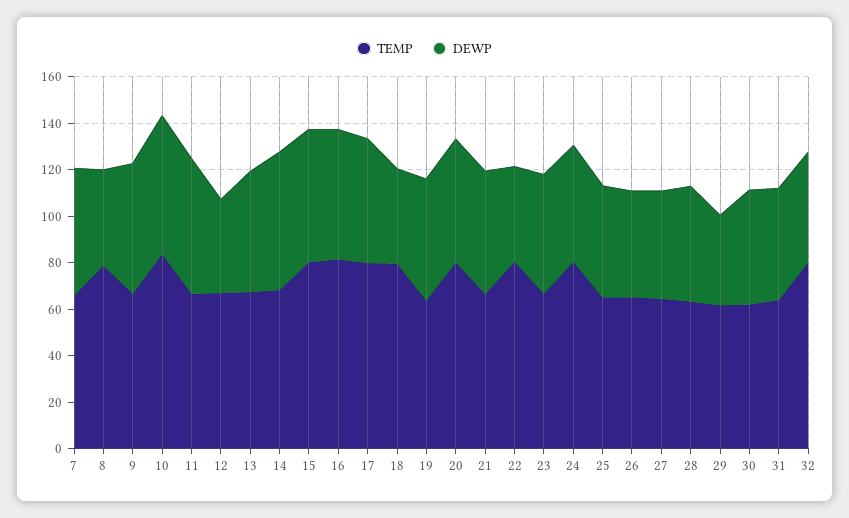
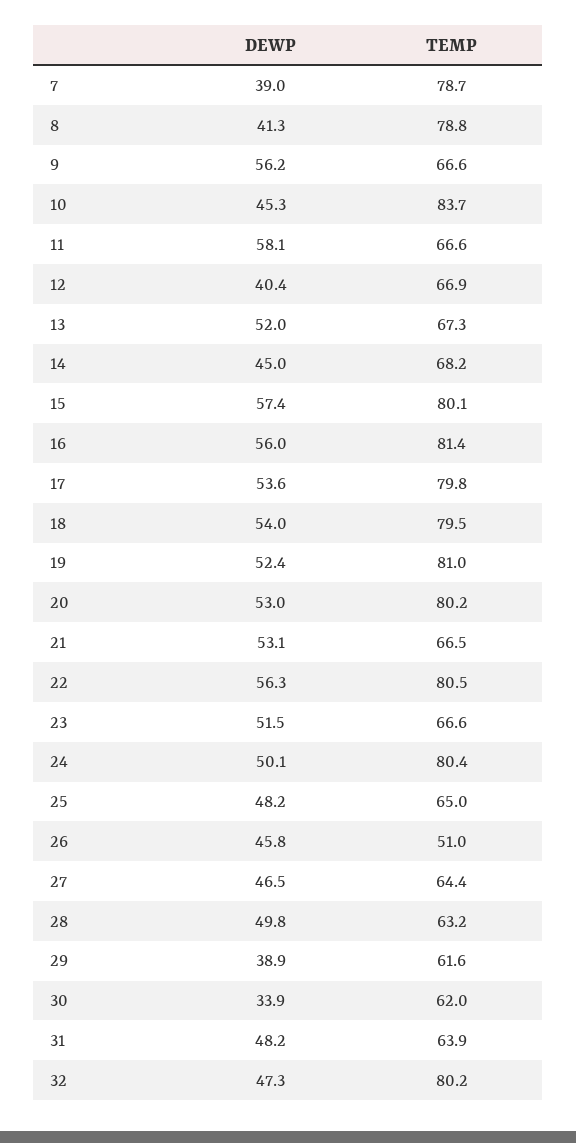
  {
    "TEMP": {
-     "7": 65,
+     "7": 78.7,
      "8": 78.8,
      "9": 66.6,
      "10": 83.7,
      "11": 66.6,
      "12": 66.9,
      "13": 67.3,
      "14": 68.2,
      "15": 80.1,
      "16": 81.4,
      "17": 79.8,
      "18": 79.5,
-     "19": 65,
+     "19": 81,
      "20": 80.2,
      "21": 66.5,
      "22": 80.5,
      "23": 66.6,
      "24": 80.4,
      "25": 65,
-     "26": 65,
+     "26": 51,
      "27": 64.4,
      "28": 63.2,
      "29": 61.6,
      "30": 62,
      "31": 63.9,
      "32": 80.2
    },
    "DEWP": {
-     "7": 55,
+     "7": 39,
      "8": 41.3,
      "9": 56.2,
-     "10": 60,
+     "10": 45.3,
      "11": 58.1,
      "12": 40.4,
      "13": 52,
-     "14": 60,
+     "14": 45,
      "15": 57.4,
      "16": 56,
      "17": 53.6,
-     "18": 40,
+     "18": 54,
      "19": 52.4,
      "20": 53,
      "21": 53.1,
-     "22": 40,
+     "22": 56.3,
      "23": 51.5,
      "24": 50.1,
      "25": 48.2,
      "26": 45.8,
      "27": 46.5,
      "28": 49.8,
      "29": 38.9,
-     "30": 50,
+     "30": 33.9,
      "31": 48.2,
      "32": 47.3
    }
  }

